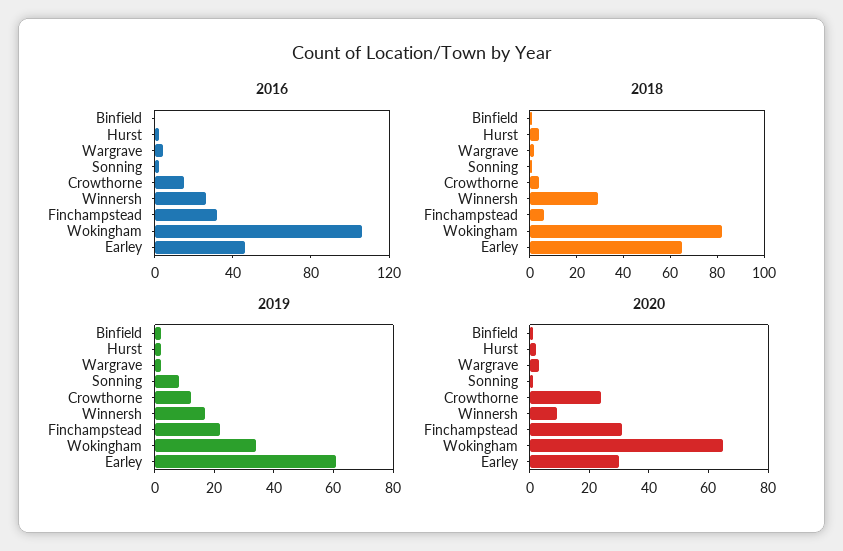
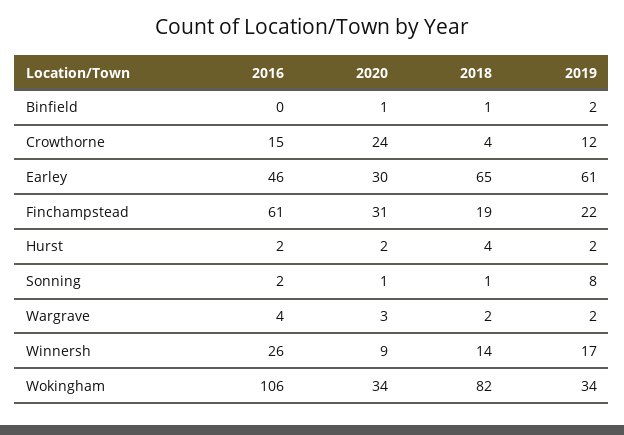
  {
    "2016": {
      "Binfield": 0,
      "Hurst": 2,
      "Wargrave": 4,
      "Sonning": 2,
      "Crowthorne": 15,
      "Winnersh": 26,
-     "Finchampstead": 30,
+     "Finchampstead": 61,
      "Wokingham": 106,
      "Earley": 46
    },
    "2018": {
      "Binfield": 1,
      "Hurst": 4,
      "Wargrave": 2,
      "Sonning": 1,
      "Crowthorne": 4,
-     "Winnersh": 30,
+     "Winnersh": 14,
-     "Finchampstead": 5,
+     "Finchampstead": 19,
      "Wokingham": 82,
      "Earley": 65
    },
    "2019": {
      "Binfield": 2,
      "Hurst": 2,
      "Wargrave": 2,
      "Sonning": 8,
      "Crowthorne": 12,
      "Winnersh": 17,
      "Finchampstead": 22,
      "Wokingham": 34,
      "Earley": 61
    },
    "2020": {
      "Binfield": 1,
      "Hurst": 2,
      "Wargrave": 3,
      "Sonning": 1,
      "Crowthorne": 24,
      "Winnersh": 9,
      "Finchampstead": 31,
-     "Wokingham": 65,
+     "Wokingham": 34,
      "Earley": 30
    }
  }

